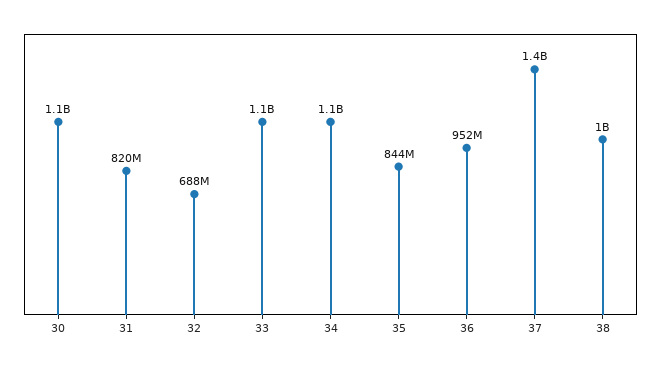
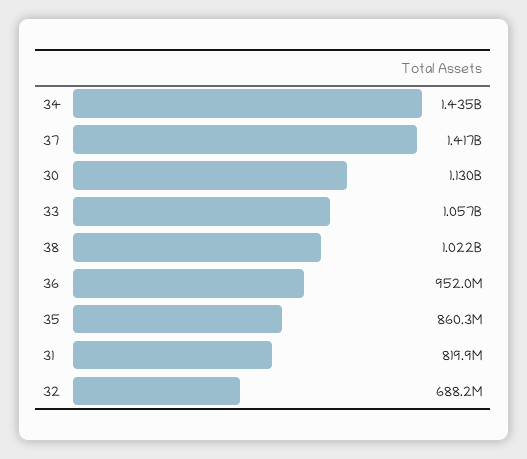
  {
    "30": 1130000000,
    "31": 819900000,
    "32": 688200000,
    "33": 1057000000,
-   "34": 1100000000,
+   "34": 1435000000,
-   "35": 844000000,
+   "35": 860300000,
    "36": 952000000,
    "37": 1417000000,
    "38": 1022000000
  }

